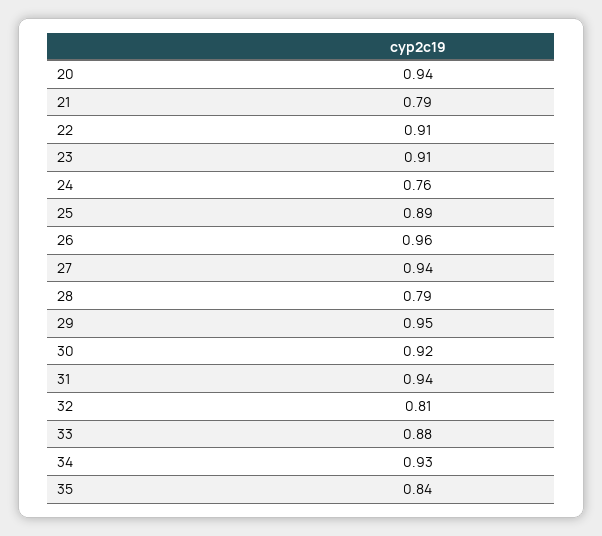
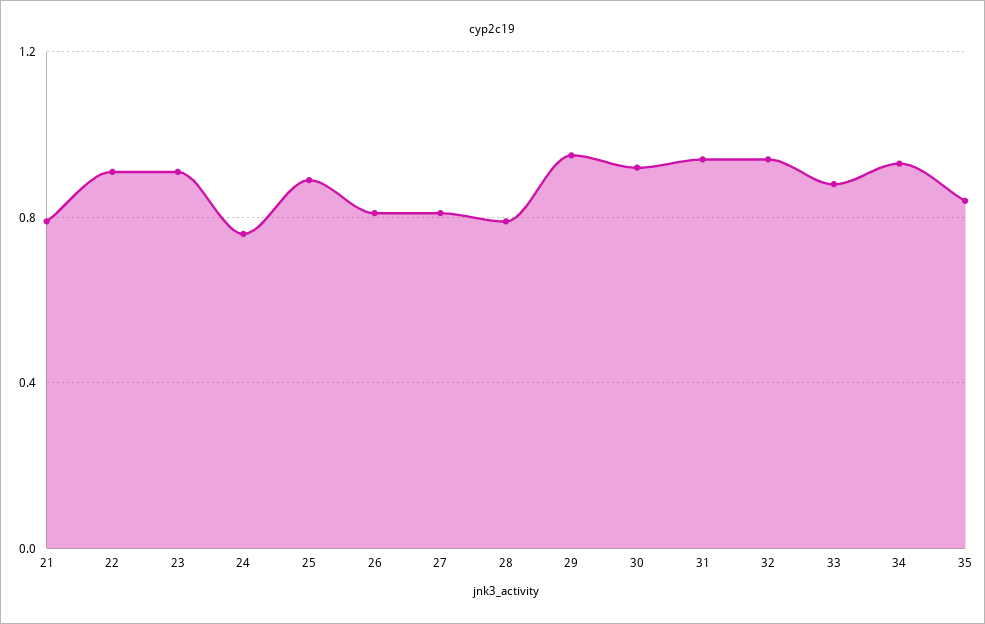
  {
-   "20": 0.94,
    "21": 0.79,
    "22": 0.91,
    "23": 0.91,
    "24": 0.76,
    "25": 0.89,
-   "26": 0.96,
+   "26": 0.8,
-   "27": 0.94,
+   "27": 0.8,
    "28": 0.79,
    "29": 0.95,
    "30": 0.92,
    "31": 0.94,
-   "32": 0.81,
+   "32": 0.95,
    "33": 0.88,
    "34": 0.93,
    "35": 0.84
  }

